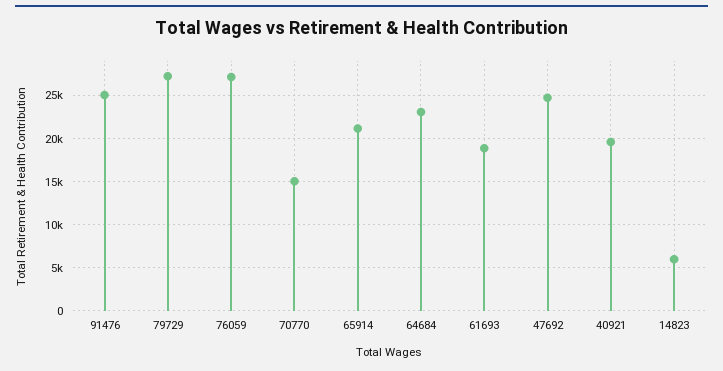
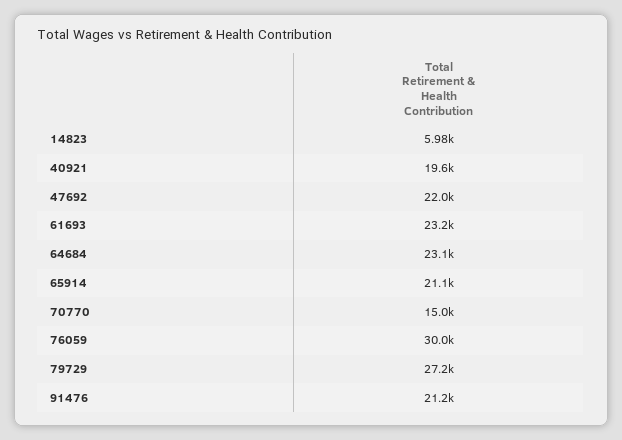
  {
-   "91476": 25000,
+   "91476": 21200,
    "79729": 27200,
-   "76059": 27000,
+   "76059": 30000,
    "70770": 15000,
    "65914": 21100,
    "64684": 23100,
-   "61693": 19000,
+   "61693": 23200,
-   "47692": 25000,
+   "47692": 22000,
    "40921": 19600,
    "14823": 5980
  }

